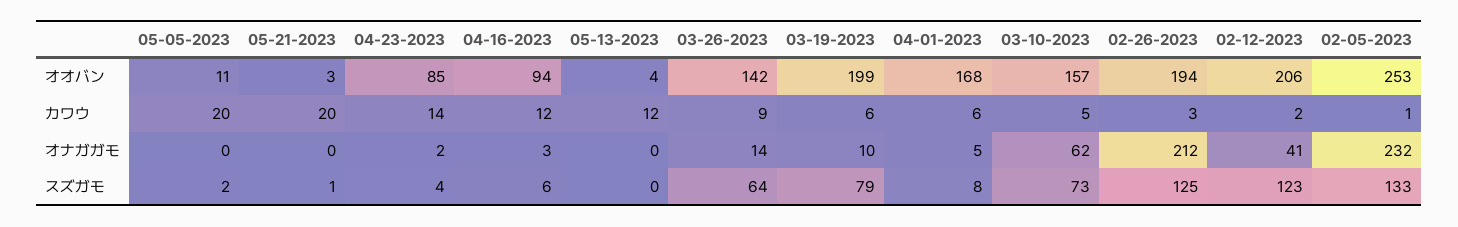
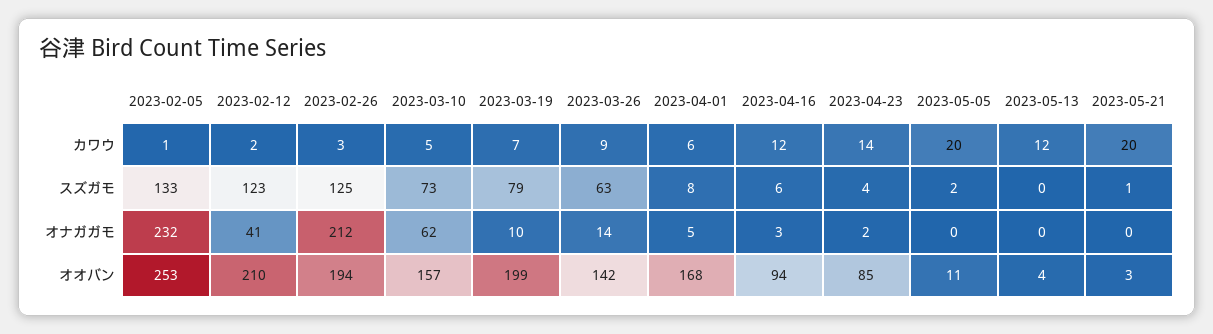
  {
    "05-05-2023": {
      "オオバン": 11,
      "カワウ": 20,
      "オナガガモ": 0,
      "スズガモ": 2
    },
    "05-21-2023": {
      "オオバン": 3,
      "カワウ": 20,
      "オナガガモ": 0,
      "スズガモ": 1
    },
    "04-23-2023": {
      "オオバン": 85,
      "カワウ": 14,
      "オナガガモ": 2,
      "スズガモ": 4
    },
    "04-16-2023": {
      "オオバン": 94,
      "カワウ": 12,
      "オナガガモ": 3,
      "スズガモ": 6
    },
    "05-13-2023": {
      "オオバン": 4,
      "カワウ": 12,
      "オナガガモ": 0,
      "スズガモ": 0
    },
    "03-26-2023": {
      "オオバン": 142,
      "カワウ": 9,
      "オナガガモ": 14,
-     "スズガモ": 64
+     "スズガモ": 63
    },
    "03-19-2023": {
      "オオバン": 199,
-     "カワウ": 6,
+     "カワウ": 7,
      "オナガガモ": 10,
      "スズガモ": 79
    },
    "04-01-2023": {
      "オオバン": 168,
      "カワウ": 6,
      "オナガガモ": 5,
      "スズガモ": 8
    },
    "03-10-2023": {
      "オオバン": 157,
      "カワウ": 5,
      "オナガガモ": 62,
      "スズガモ": 73
    },
    "02-26-2023": {
      "オオバン": 194,
      "カワウ": 3,
      "オナガガモ": 212,
      "スズガモ": 125
    },
    "02-12-2023": {
-     "オオバン": 206,
+     "オオバン": 210,
      "カワウ": 2,
      "オナガガモ": 41,
      "スズガモ": 123
    },
    "02-05-2023": {
      "オオバン": 253,
      "カワウ": 1,
      "オナガガモ": 232,
      "スズガモ": 133
    }
  }

